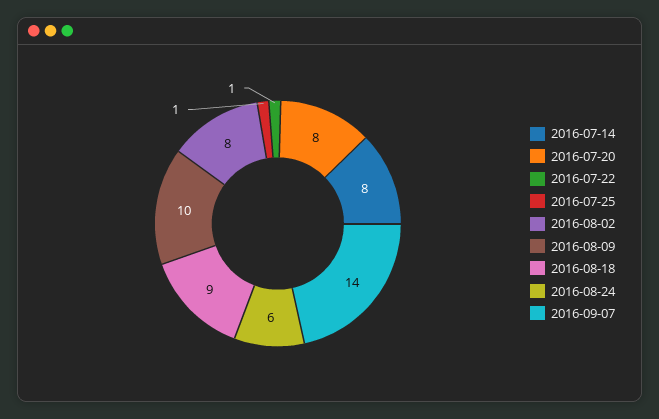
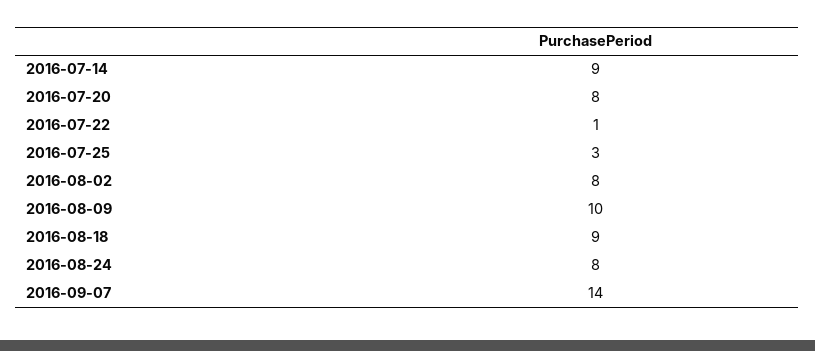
  {
-   "2016-07-14": 8,
+   "2016-07-14": 9,
    "2016-07-20": 8,
    "2016-07-22": 1,
-   "2016-07-25": 1,
+   "2016-07-25": 3,
    "2016-08-02": 8,
    "2016-08-09": 10,
    "2016-08-18": 9,
-   "2016-08-24": 6,
+   "2016-08-24": 8,
    "2016-09-07": 14
  }

